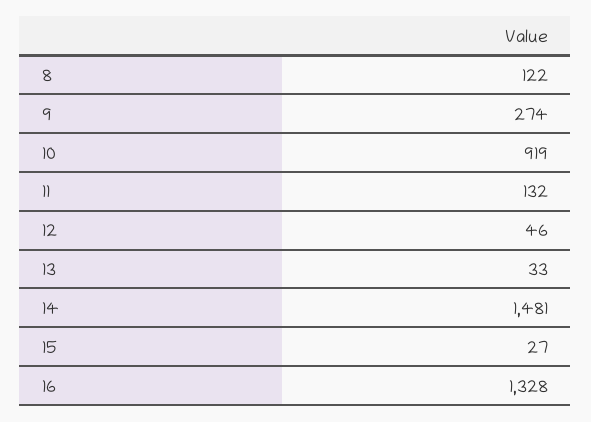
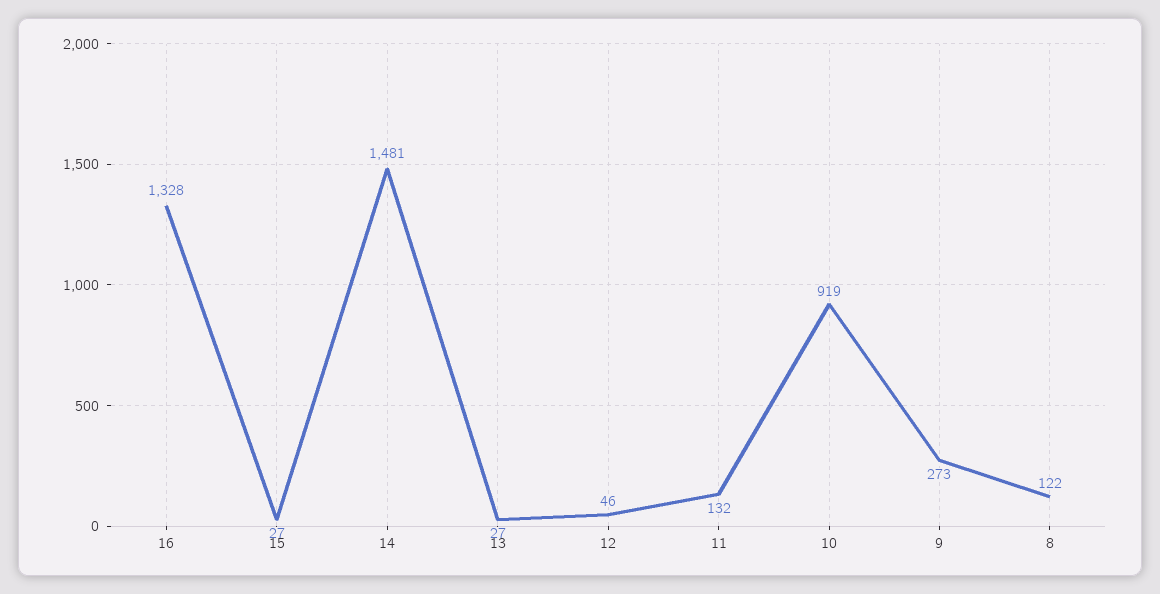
  {
    "8": 122,
-   "9": 274,
+   "9": 273,
    "10": 919,
    "11": 132,
    "12": 46,
-   "13": 33,
+   "13": 27,
    "14": 1481,
    "15": 27,
    "16": 1328
  }

